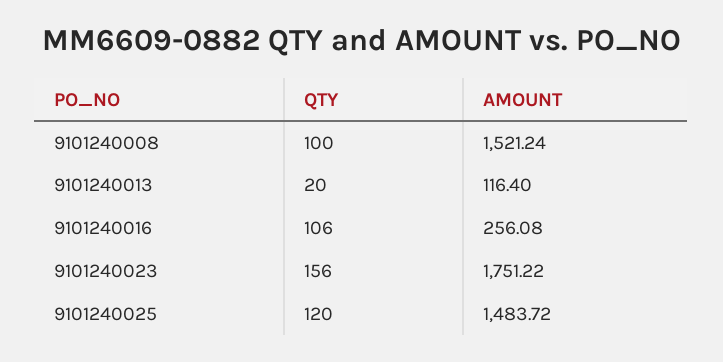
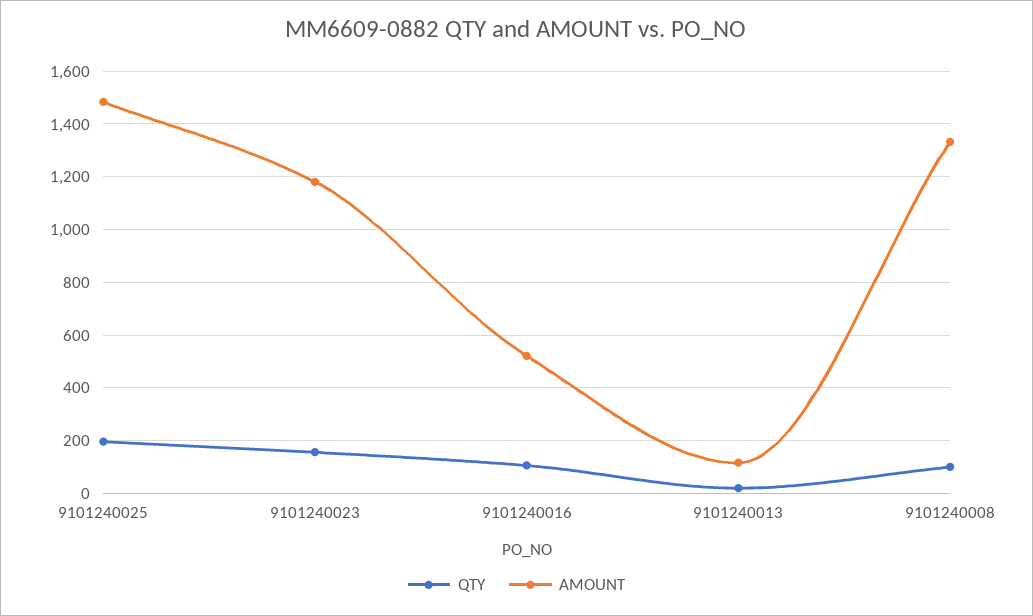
  {
    "QTY": {
      "9101240008": 100,
      "9101240013": 20,
      "9101240016": 106,
      "9101240023": 156,
-     "9101240025": 120
+     "9101240025": 200
    },
    "AMOUNT": {
-     "9101240008": 1521.24,
+     "9101240008": 1325,
      "9101240013": 116.4,
-     "9101240016": 256.08,
+     "9101240016": 525,
-     "9101240023": 1751.22,
+     "9101240023": 1175,
      "9101240025": 1483.72
    }
  }

